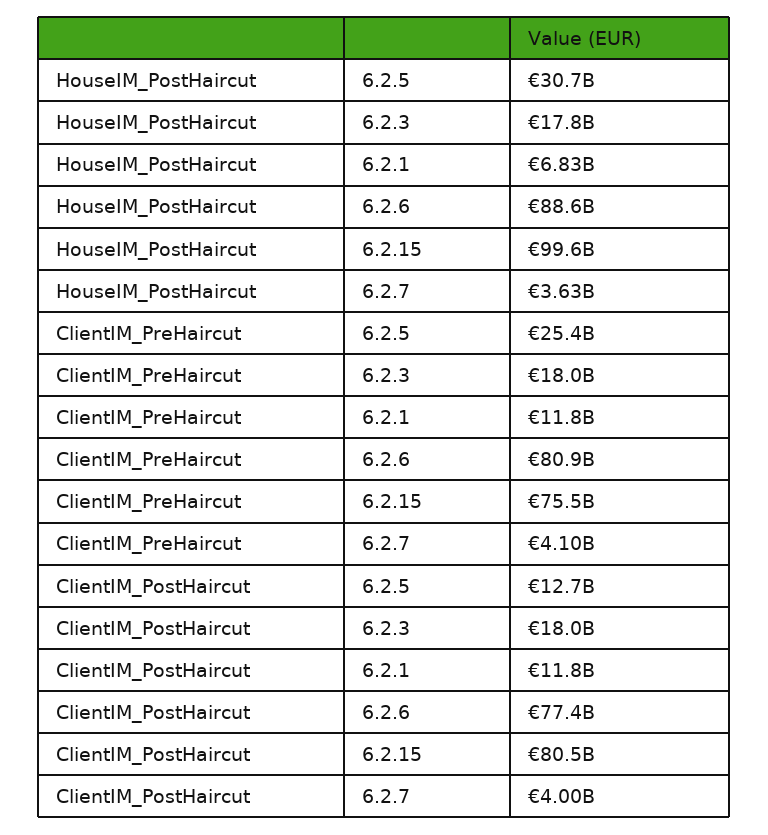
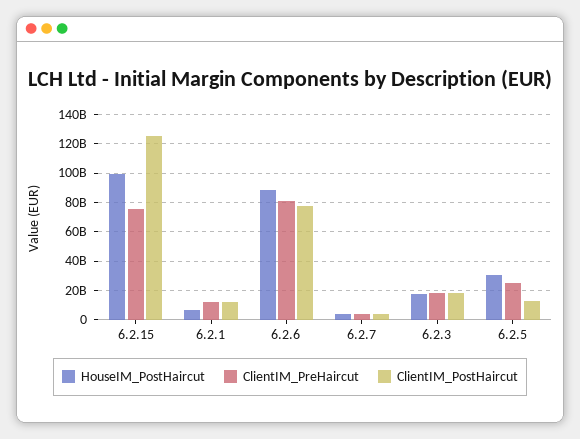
  {
    "HouseIM_PostHaircut": {
      "6.2.5": 30700000000,
      "6.2.3": 17800000000,
      "6.2.1": 6830000000,
      "6.2.6": 88600000000,
      "6.2.15": 99600000000,
      "6.2.7": 3630000000
    },
    "ClientIM_PreHaircut": {
      "6.2.5": 25400000000,
      "6.2.3": 18000000000,
      "6.2.1": 11800000000,
      "6.2.6": 80900000000,
      "6.2.15": 75500000000,
      "6.2.7": 4100000000
    },
    "ClientIM_PostHaircut": {
      "6.2.5": 12700000000,
      "6.2.3": 18000000000,
      "6.2.1": 11800000000,
      "6.2.6": 77400000000,
-     "6.2.15": 80500000000,
+     "6.2.15": 125000000000,
      "6.2.7": 4000000000
    }
  }

